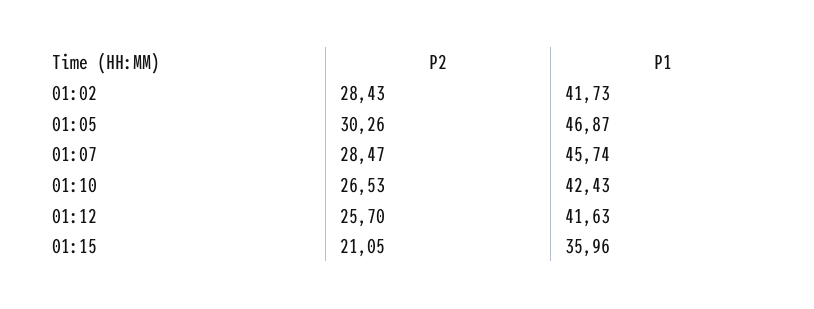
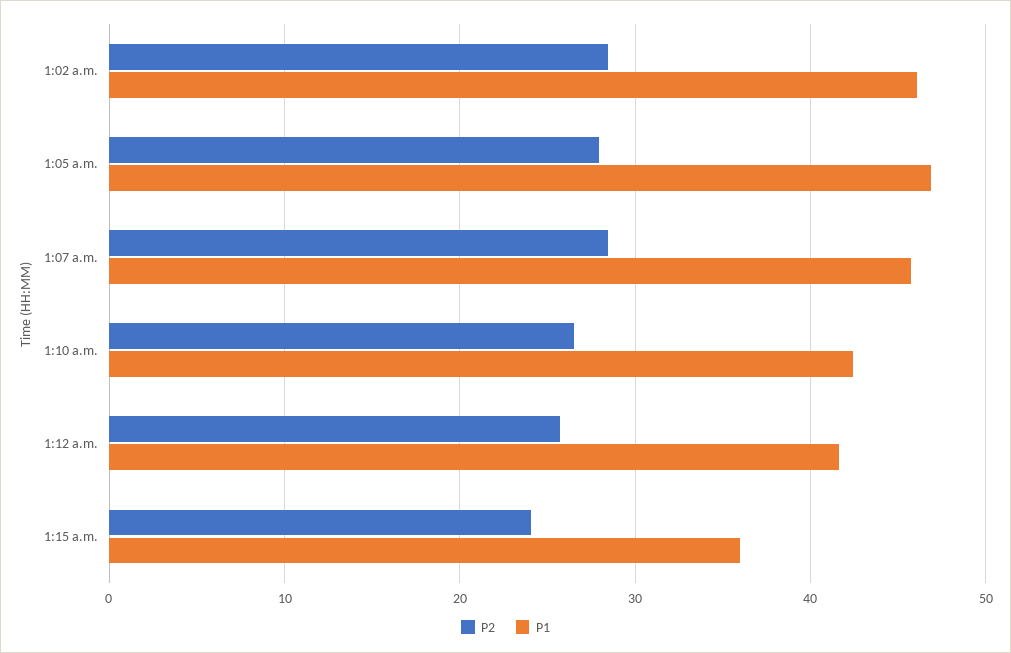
  {
    "P2": {
      "01:02": 28.43,
-     "01:05": 30.26,
+     "01:05": 28,
      "01:07": 28.47,
      "01:10": 26.53,
      "01:12": 25.7,
-     "01:15": 21.05
+     "01:15": 24
    },
    "P1": {
-     "01:02": 41.73,
+     "01:02": 46,
      "01:05": 46.87,
      "01:07": 45.74,
      "01:10": 42.43,
      "01:12": 41.63,
      "01:15": 35.96
    }
  }

